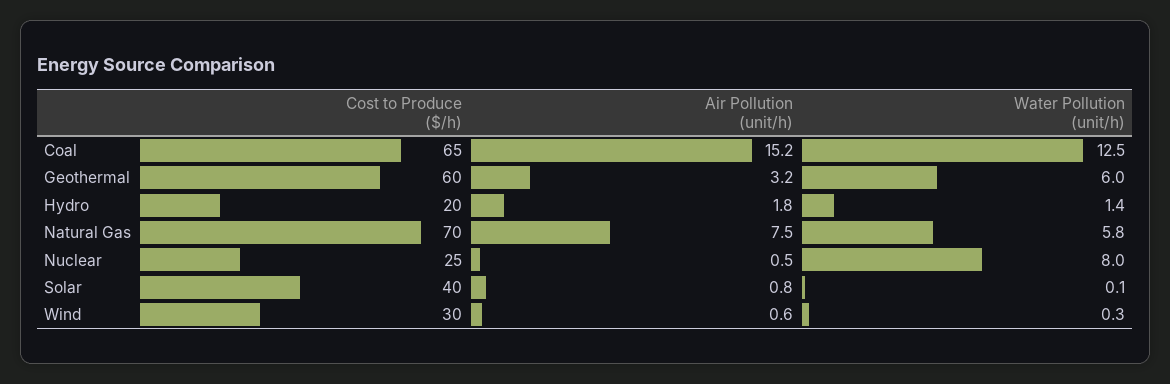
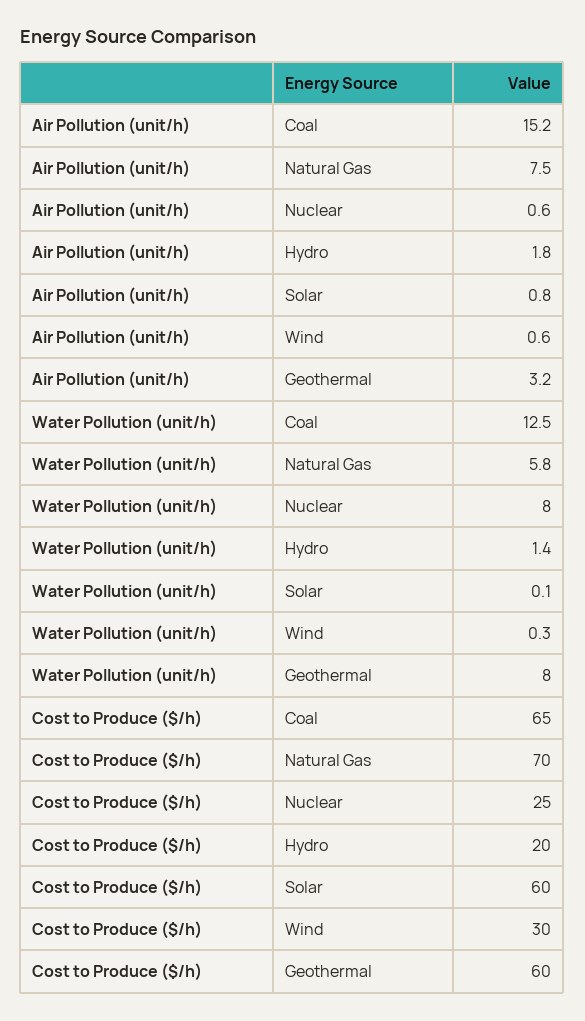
  {
    "Cost to Produce ($/h)": {
      "Coal": 65,
      "Geothermal": 60,
      "Hydro": 20,
      "Natural Gas": 70,
      "Nuclear": 25,
-     "Solar": 40,
+     "Solar": 60,
      "Wind": 30
    },
    "Air Pollution (unit/h)": {
      "Coal": 15.2,
      "Geothermal": 3.2,
      "Hydro": 1.8,
      "Natural Gas": 7.5,
-     "Nuclear": 0.5,
+     "Nuclear": 0.6,
      "Solar": 0.8,
      "Wind": 0.6
    },
    "Water Pollution (unit/h)": {
      "Coal": 12.5,
-     "Geothermal": 6,
+     "Geothermal": 8,
      "Hydro": 1.4,
      "Natural Gas": 5.8,
      "Nuclear": 8,
      "Solar": 0.1,
      "Wind": 0.3
    }
  }

